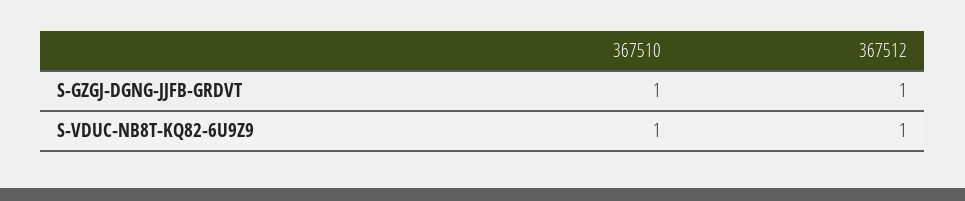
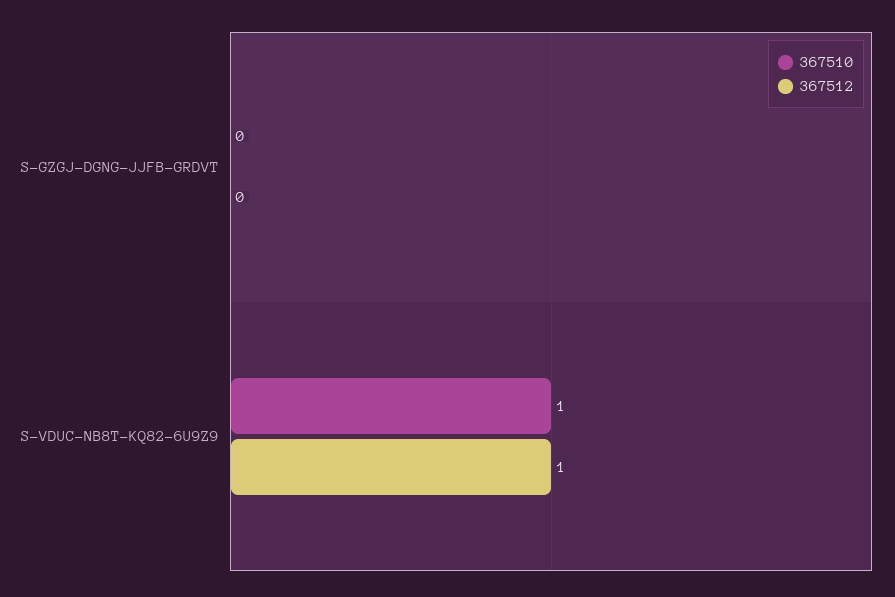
  {
    "367510": {
-     "S-GZGJ-DGNG-JJFB-GRDVT": 1,
+     "S-GZGJ-DGNG-JJFB-GRDVT": 0,
      "S-VDUC-NB8T-KQ82-6U9Z9": 1
    },
    "367512": {
-     "S-GZGJ-DGNG-JJFB-GRDVT": 1,
+     "S-GZGJ-DGNG-JJFB-GRDVT": 0,
      "S-VDUC-NB8T-KQ82-6U9Z9": 1
    }
  }

